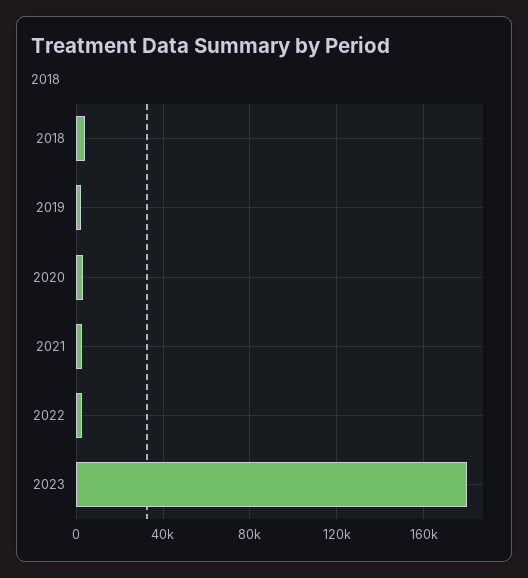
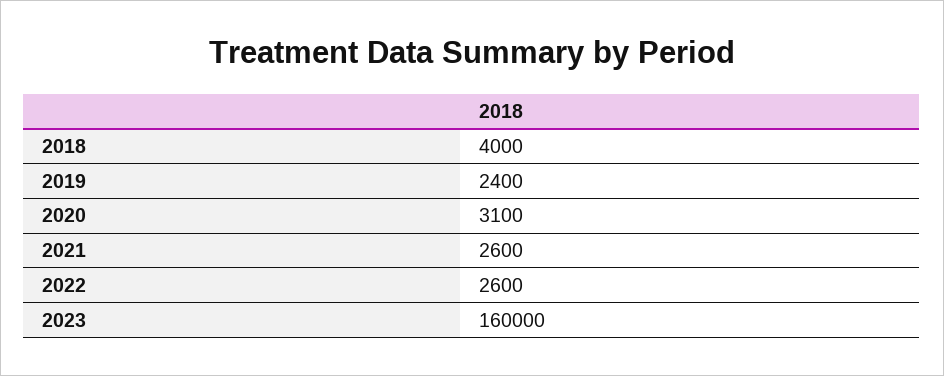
  {
    "2018": 4000,
    "2019": 2400,
    "2020": 3100,
    "2021": 2600,
    "2022": 2600,
-   "2023": 180000
+   "2023": 160000
  }

